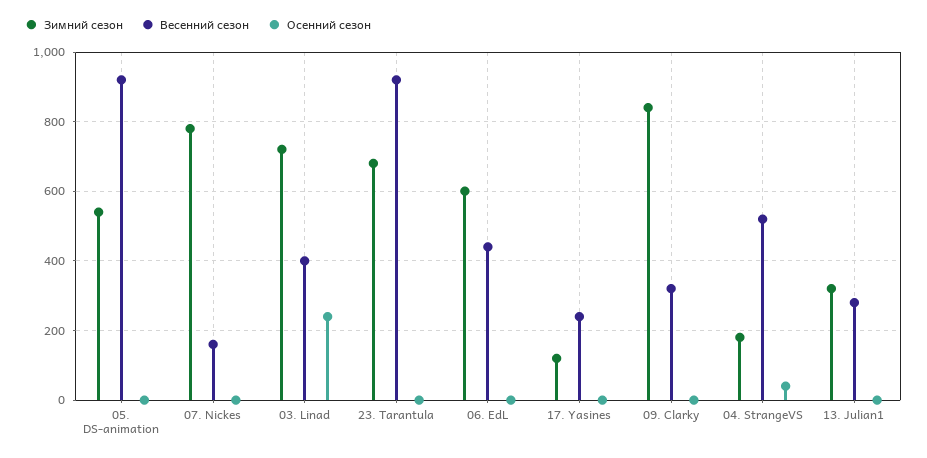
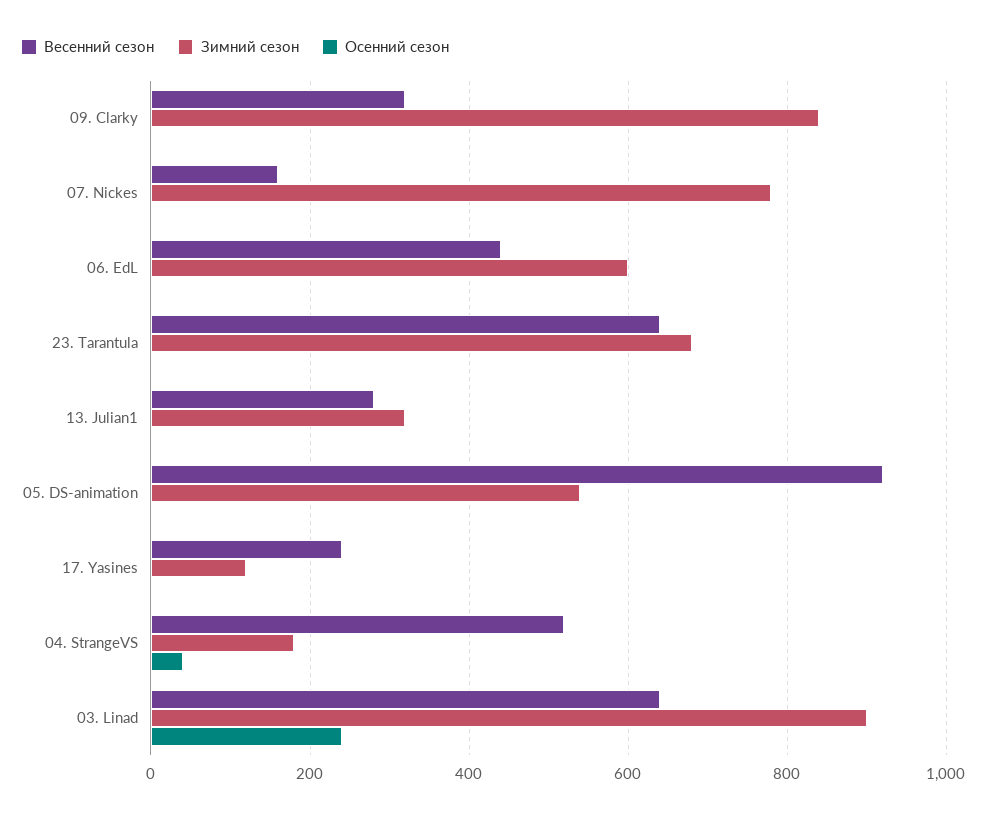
  {
    "Зимний сезон": {
      "05. DS-animation": 540,
      "07. Nickes": 780,
-     "03. Linad": 720,
+     "03. Linad": 900,
      "23. Tarantula": 680,
      "06. EdL": 600,
      "17. Yasines": 120,
      "09. Clarky": 840,
      "04. StrangeVS": 180,
      "13. Julian1": 320
    },
    "Весенний сезон": {
      "05. DS-animation": 920,
      "07. Nickes": 160,
-     "03. Linad": 400,
+     "03. Linad": 640,
-     "23. Tarantula": 920,
+     "23. Tarantula": 640,
      "06. EdL": 440,
      "17. Yasines": 240,
      "09. Clarky": 320,
      "04. StrangeVS": 520,
      "13. Julian1": 280
    },
    "Осенний сезон": {
      "05. DS-animation": 0,
      "07. Nickes": 0,
      "03. Linad": 240,
      "23. Tarantula": 0,
      "06. EdL": 0,
      "17. Yasines": 0,
      "09. Clarky": 0,
      "04. StrangeVS": 40,
      "13. Julian1": 0
    }
  }

